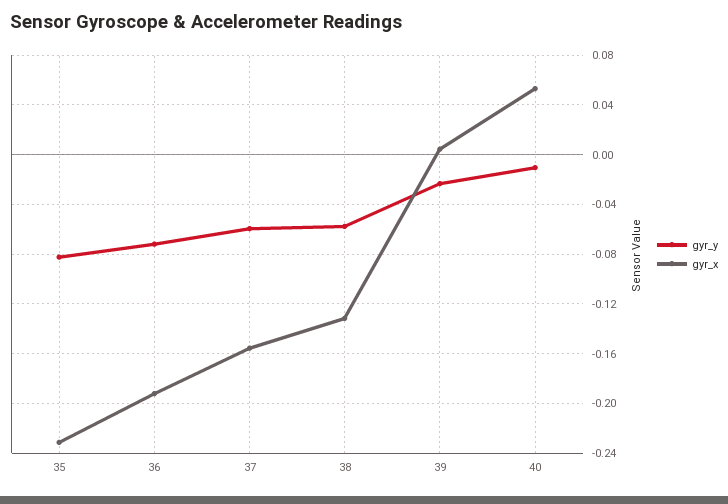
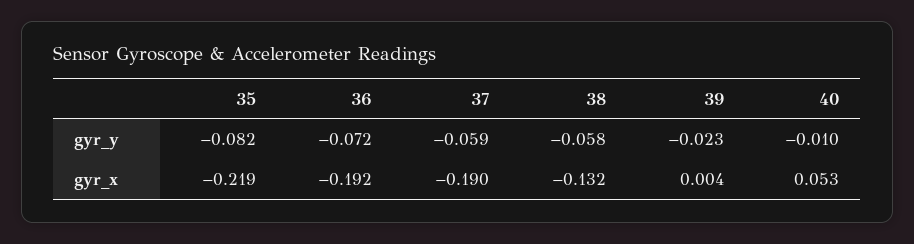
  {
    "gyr_y": {
      "35": -0.082,
      "36": -0.072,
      "37": -0.059,
      "38": -0.058,
      "39": -0.023,
      "40": -0.01
    },
    "gyr_x": {
-     "35": -0.23,
+     "35": -0.219,
      "36": -0.192,
-     "37": -0.155,
+     "37": -0.19,
      "38": -0.132,
      "39": 0.004,
      "40": 0.053
    }
  }

